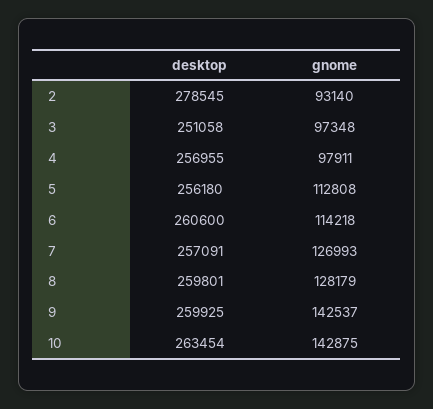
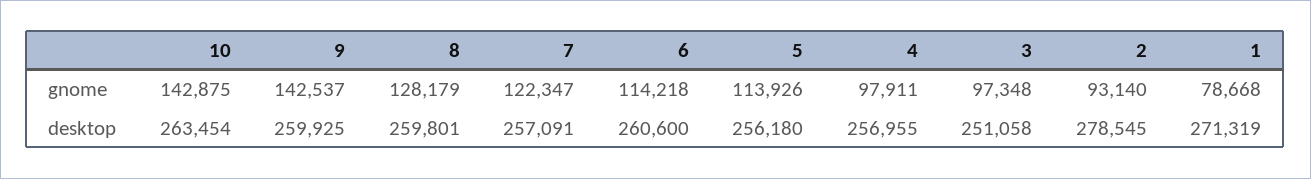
  {
    "desktop": {
      "2": 278545,
      "3": 251058,
      "4": 256955,
      "5": 256180,
      "6": 260600,
      "7": 257091,
      "8": 259801,
      "9": 259925,
-     "10": 263454
+     "10": 263454,
+     "1": 271319
    },
    "gnome": {
      "2": 93140,
      "3": 97348,
      "4": 97911,
-     "5": 112808,
+     "5": 113926,
      "6": 114218,
-     "7": 126993,
+     "7": 122347,
      "8": 128179,
      "9": 142537,
-     "10": 142875
+     "10": 142875,
+     "1": 78668
    }
  }

